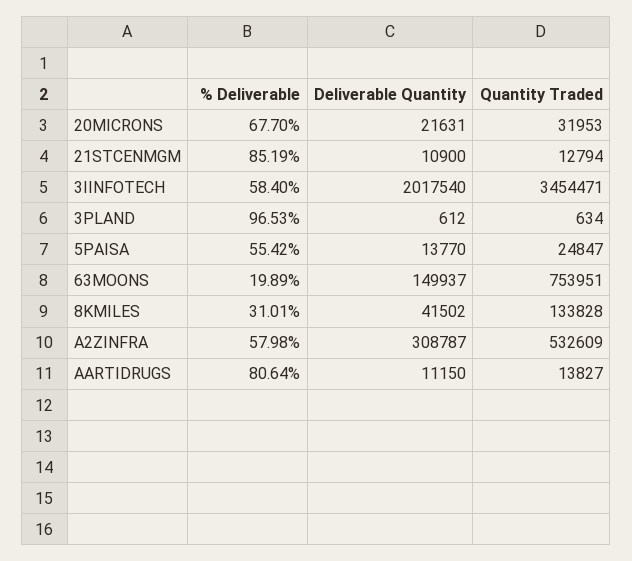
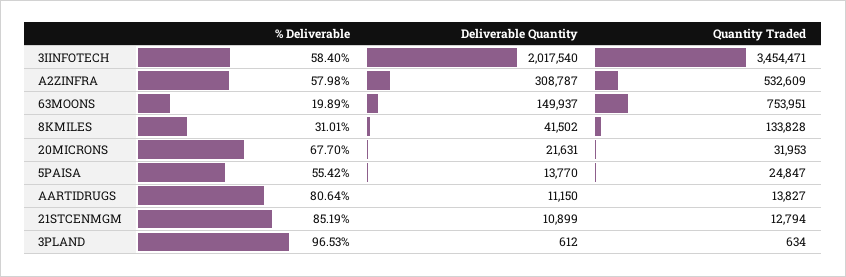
  {
    "% Deliverable": {
      "20MICRONS": 67.7,
      "21STCENMGM": 85.19,
      "3IINFOTECH": 58.4,
      "3PLAND": 96.53,
      "5PAISA": 55.42,
      "63MOONS": 19.89,
      "8KMILES": 31.01,
      "A2ZINFRA": 57.98,
      "AARTIDRUGS": 80.64
    },
    "Deliverable Quantity": {
      "20MICRONS": 21631,
-     "21STCENMGM": 10900,
+     "21STCENMGM": 10899,
      "3IINFOTECH": 2017540,
      "3PLAND": 612,
      "5PAISA": 13770,
      "63MOONS": 149937,
      "8KMILES": 41502,
      "A2ZINFRA": 308787,
      "AARTIDRUGS": 11150
    },
    "Quantity Traded": {
      "20MICRONS": 31953,
      "21STCENMGM": 12794,
      "3IINFOTECH": 3454471,
      "3PLAND": 634,
      "5PAISA": 24847,
      "63MOONS": 753951,
      "8KMILES": 133828,
      "A2ZINFRA": 532609,
      "AARTIDRUGS": 13827
    }
  }

